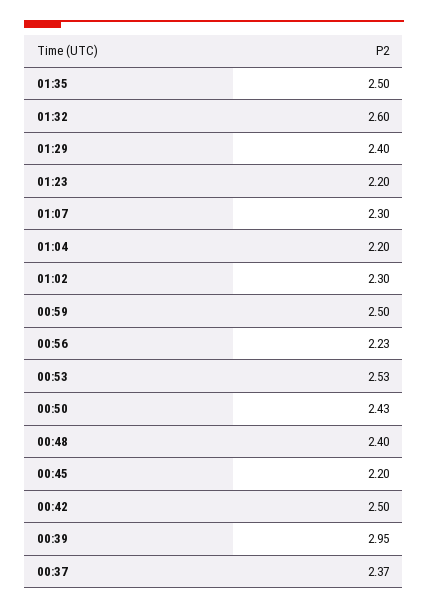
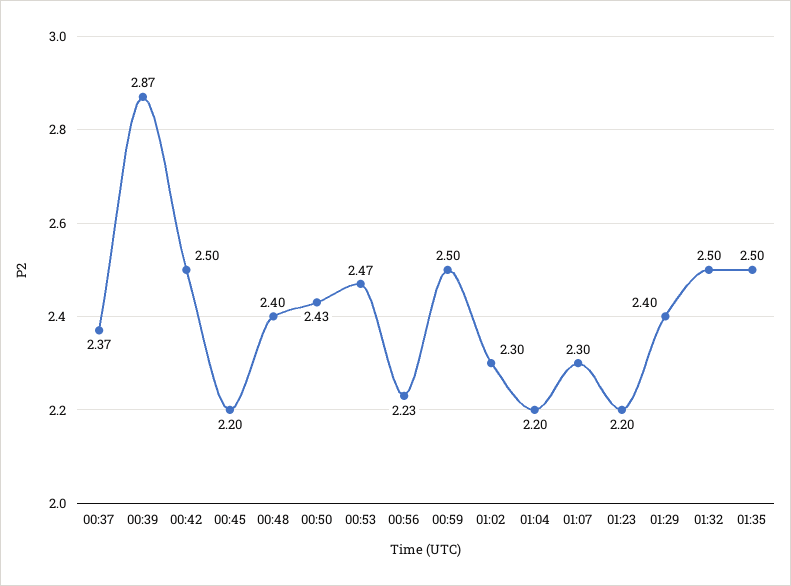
  {
    "01:35": 2.5,
-   "01:32": 2.6,
+   "01:32": 2.5,
    "01:29": 2.4,
    "01:23": 2.2,
    "01:07": 2.3,
    "01:04": 2.2,
    "01:02": 2.3,
    "00:59": 2.5,
    "00:56": 2.23,
-   "00:53": 2.53,
+   "00:53": 2.47,
    "00:50": 2.43,
    "00:48": 2.4,
    "00:45": 2.2,
    "00:42": 2.5,
-   "00:39": 2.95,
+   "00:39": 2.87,
    "00:37": 2.37
  }

